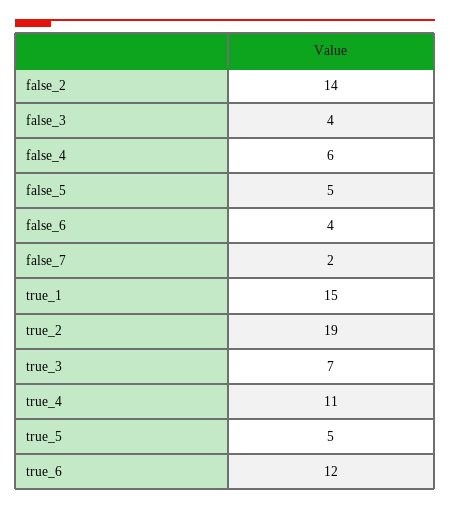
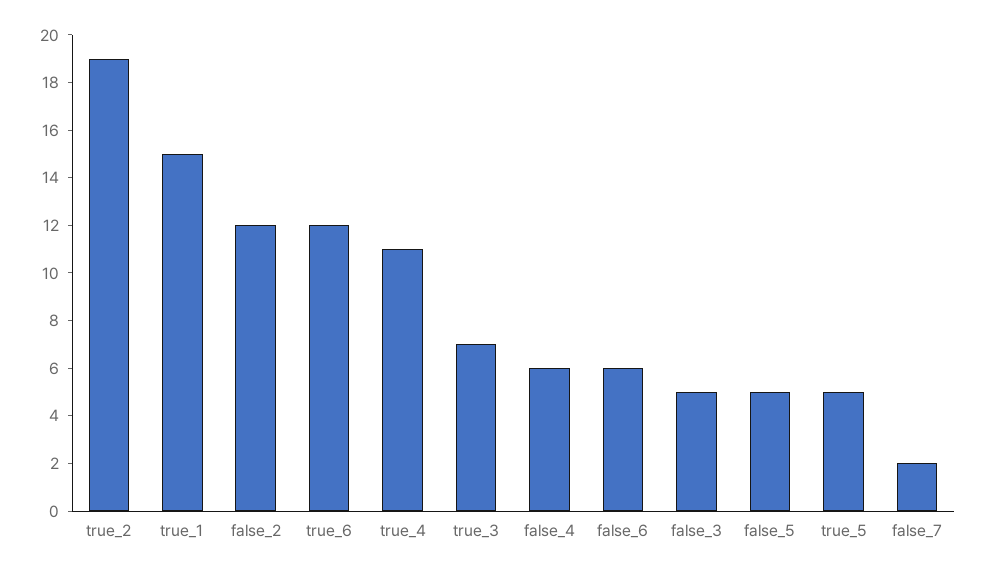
  {
-   "false_2": 14,
+   "false_2": 12,
-   "false_3": 4,
+   "false_3": 5,
    "false_4": 6,
    "false_5": 5,
-   "false_6": 4,
+   "false_6": 6,
    "false_7": 2,
    "true_1": 15,
    "true_2": 19,
    "true_3": 7,
    "true_4": 11,
    "true_5": 5,
    "true_6": 12
  }

